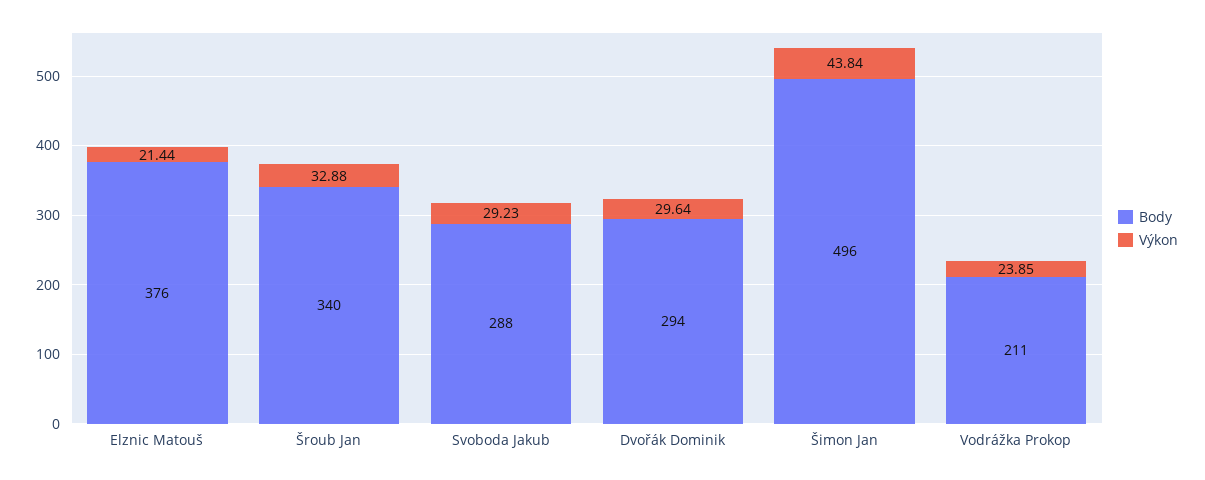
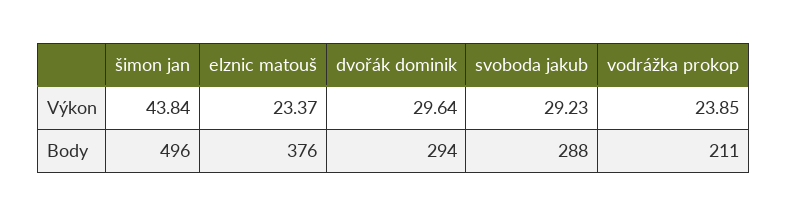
  {
    "Body": {
      "Elznic Matouš": 376,
-     "Šroub Jan": 340,
      "Svoboda Jakub": 288,
      "Dvořák Dominik": 294,
      "Šimon Jan": 496,
      "Vodrážka Prokop": 211
    },
    "Výkon": {
-     "Elznic Matouš": 21.44,
+     "Elznic Matouš": 23.37,
-     "Šroub Jan": 32.88,
      "Svoboda Jakub": 29.23,
      "Dvořák Dominik": 29.64,
      "Šimon Jan": 43.84,
      "Vodrážka Prokop": 23.85
    }
  }

